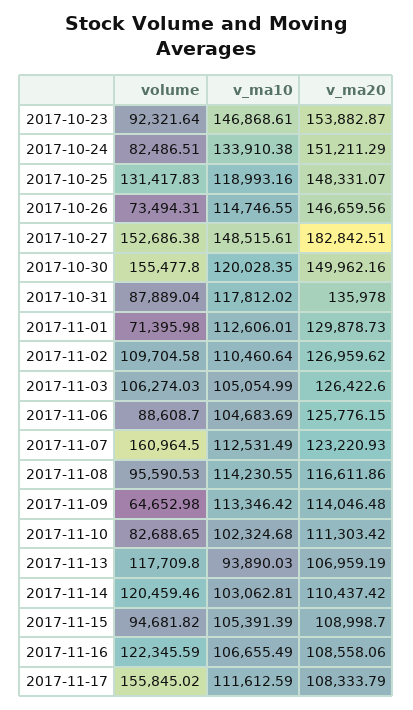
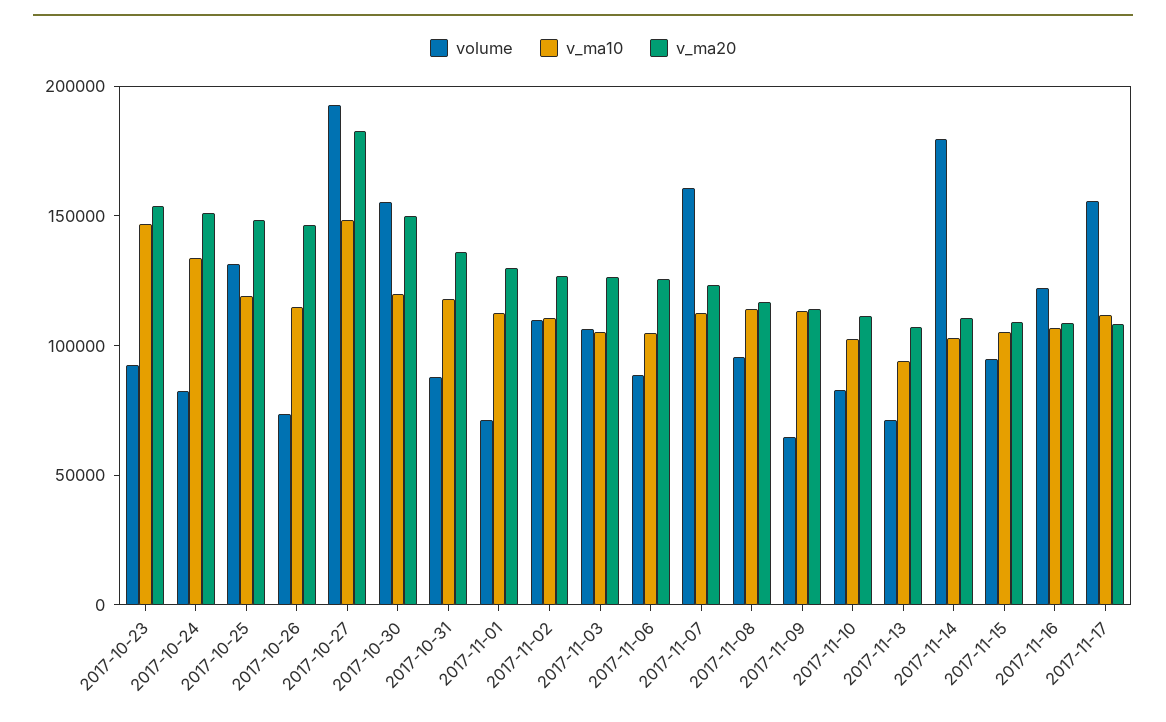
  {
    "volume": {
      "2017-10-23": 92321.64,
      "2017-10-24": 82486.51,
      "2017-10-25": 131417.83,
      "2017-10-26": 73494.31,
-     "2017-10-27": 152686.38,
+     "2017-10-27": 190000,
      "2017-10-30": 155477.8,
      "2017-10-31": 87889.04,
      "2017-11-01": 71395.98,
      "2017-11-02": 109704.58,
      "2017-11-03": 106274.03,
      "2017-11-06": 88608.7,
      "2017-11-07": 160964.5,
      "2017-11-08": 95590.53,
      "2017-11-09": 64652.98,
      "2017-11-10": 82688.65,
-     "2017-11-13": 117709.8,
+     "2017-11-13": 70000,
-     "2017-11-14": 120459.46,
+     "2017-11-14": 180000,
      "2017-11-15": 94681.82,
      "2017-11-16": 122345.59,
      "2017-11-17": 155845.02
    },
    "v_ma10": {
      "2017-10-23": 146868.61,
      "2017-10-24": 133910.38,
      "2017-10-25": 118993.16,
      "2017-10-26": 114746.55,
      "2017-10-27": 148515.61,
      "2017-10-30": 120028.35,
      "2017-10-31": 117812.02,
      "2017-11-01": 112606.01,
      "2017-11-02": 110460.64,
      "2017-11-03": 105054.99,
      "2017-11-06": 104683.69,
      "2017-11-07": 112531.49,
      "2017-11-08": 114230.55,
      "2017-11-09": 113346.42,
      "2017-11-10": 102324.68,
      "2017-11-13": 93890.03,
      "2017-11-14": 103062.81,
      "2017-11-15": 105391.39,
      "2017-11-16": 106655.49,
      "2017-11-17": 111612.59
    },
    "v_ma20": {
      "2017-10-23": 153882.87,
      "2017-10-24": 151211.29,
      "2017-10-25": 148331.07,
      "2017-10-26": 146659.56,
      "2017-10-27": 182842.51,
      "2017-10-30": 149962.16,
      "2017-10-31": 135978,
      "2017-11-01": 129878.73,
      "2017-11-02": 126959.62,
      "2017-11-03": 126422.6,
      "2017-11-06": 125776.15,
      "2017-11-07": 123220.93,
      "2017-11-08": 116611.86,
      "2017-11-09": 114046.48,
      "2017-11-10": 111303.42,
      "2017-11-13": 106959.19,
      "2017-11-14": 110437.42,
      "2017-11-15": 108998.7,
      "2017-11-16": 108558.06,
      "2017-11-17": 108333.79
    }
  }

